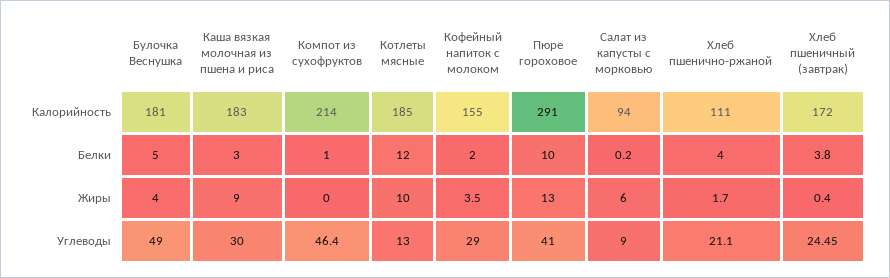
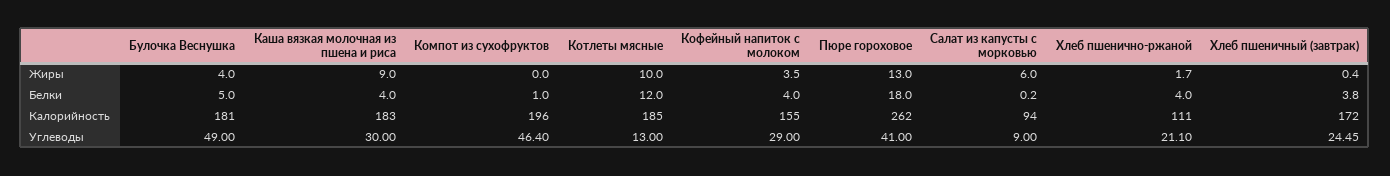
  {
    "Булочка Веснушка": {
      "Калорийность": 181,
      "Белки": 5,
      "Жиры": 4,
      "Углеводы": 49
    },
    "Каша вязкая молочная из пшена и риса": {
      "Калорийность": 183,
-     "Белки": 3,
+     "Белки": 4,
      "Жиры": 9,
      "Углеводы": 30
    },
    "Компот из сухофруктов": {
-     "Калорийность": 214,
+     "Калорийность": 196,
      "Белки": 1,
      "Жиры": 0,
      "Углеводы": 46.4
    },
    "Котлеты мясные": {
      "Калорийность": 185,
      "Белки": 12,
      "Жиры": 10,
      "Углеводы": 13
    },
    "Кофейный напиток с молоком": {
      "Калорийность": 155,
-     "Белки": 2,
+     "Белки": 4,
      "Жиры": 3.5,
      "Углеводы": 29
    },
    "Пюре гороховое": {
-     "Калорийность": 291,
+     "Калорийность": 262,
-     "Белки": 10,
+     "Белки": 18,
      "Жиры": 13,
      "Углеводы": 41
    },
    "Салат из капусты с морковью": {
      "Калорийность": 94,
      "Белки": 0.2,
      "Жиры": 6,
      "Углеводы": 9
    },
    "Хлеб пшенично-ржаной": {
      "Калорийность": 111,
      "Белки": 4,
      "Жиры": 1.7,
      "Углеводы": 21.1
    },
    "Хлеб пшеничный (завтрак)": {
      "Калорийность": 172,
      "Белки": 3.8,
      "Жиры": 0.4,
      "Углеводы": 24.45
    }
  }

